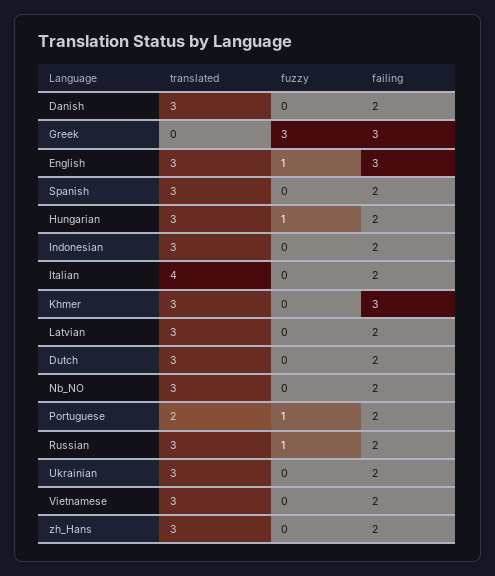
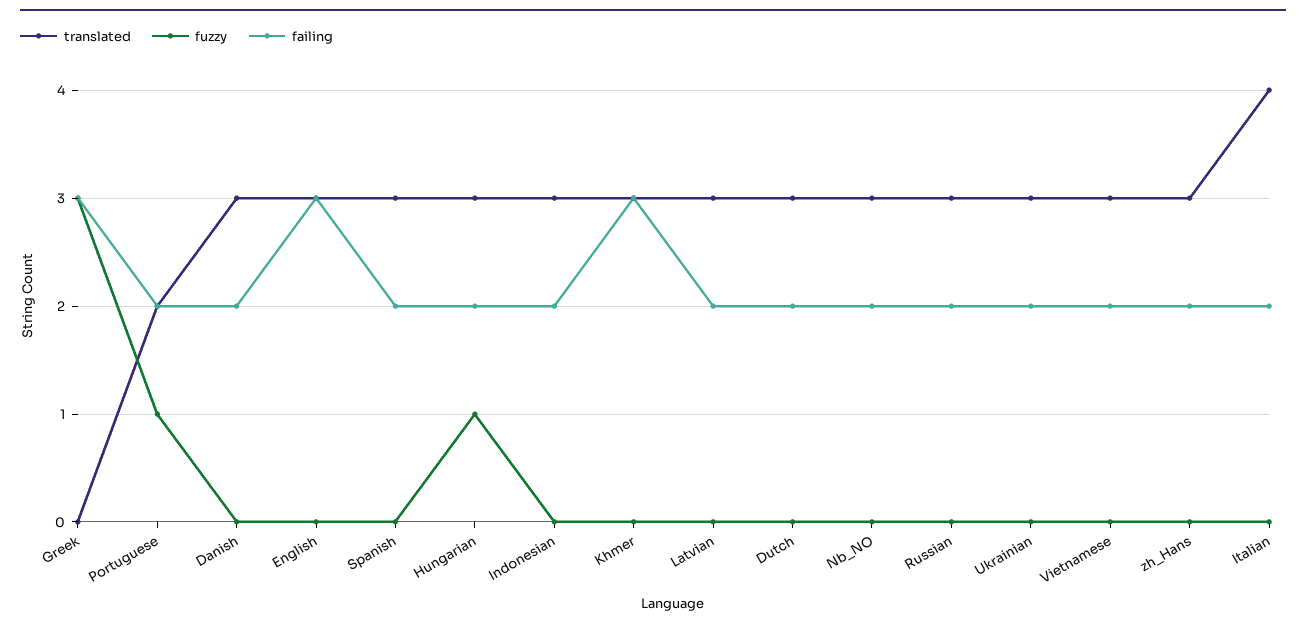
  {
    "translated": {
      "Danish": 3,
      "Greek": 0,
      "English": 3,
      "Spanish": 3,
      "Hungarian": 3,
      "Indonesian": 3,
      "Italian": 4,
      "Khmer": 3,
      "Latvian": 3,
      "Dutch": 3,
      "Nb_NO": 3,
      "Portuguese": 2,
      "Russian": 3,
      "Ukrainian": 3,
      "Vietnamese": 3,
      "zh_Hans": 3
    },
    "fuzzy": {
      "Danish": 0,
      "Greek": 3,
-     "English": 1,
+     "English": 0,
      "Spanish": 0,
      "Hungarian": 1,
      "Indonesian": 0,
      "Italian": 0,
      "Khmer": 0,
      "Latvian": 0,
      "Dutch": 0,
      "Nb_NO": 0,
      "Portuguese": 1,
-     "Russian": 1,
+     "Russian": 0,
      "Ukrainian": 0,
      "Vietnamese": 0,
      "zh_Hans": 0
    },
    "failing": {
      "Danish": 2,
      "Greek": 3,
      "English": 3,
      "Spanish": 2,
      "Hungarian": 2,
      "Indonesian": 2,
      "Italian": 2,
      "Khmer": 3,
      "Latvian": 2,
      "Dutch": 2,
      "Nb_NO": 2,
      "Portuguese": 2,
      "Russian": 2,
      "Ukrainian": 2,
      "Vietnamese": 2,
      "zh_Hans": 2
    }
  }

